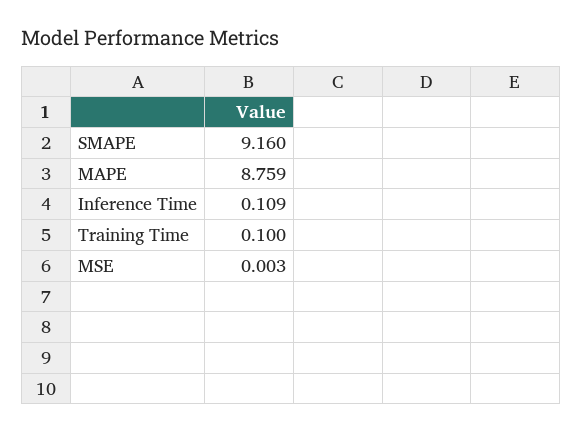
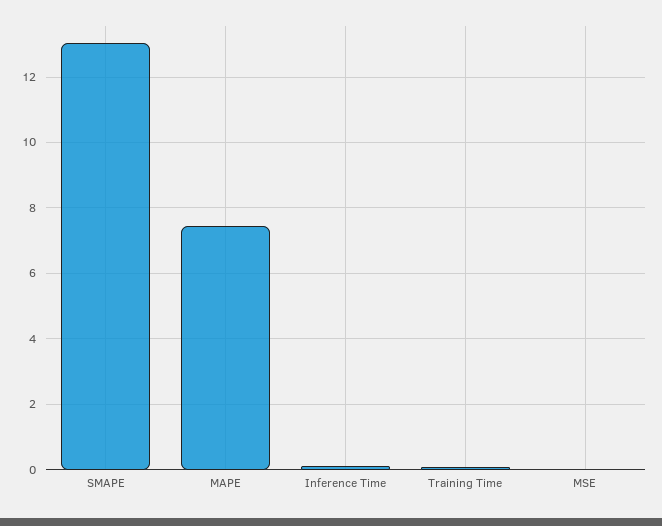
  {
-   "SMAPE": 9.16,
+   "SMAPE": 13,
-   "MAPE": 8.759,
+   "MAPE": 7.4,
    "Inference Time": 0.109,
    "Training Time": 0.1,
    "MSE": 0.003
  }

